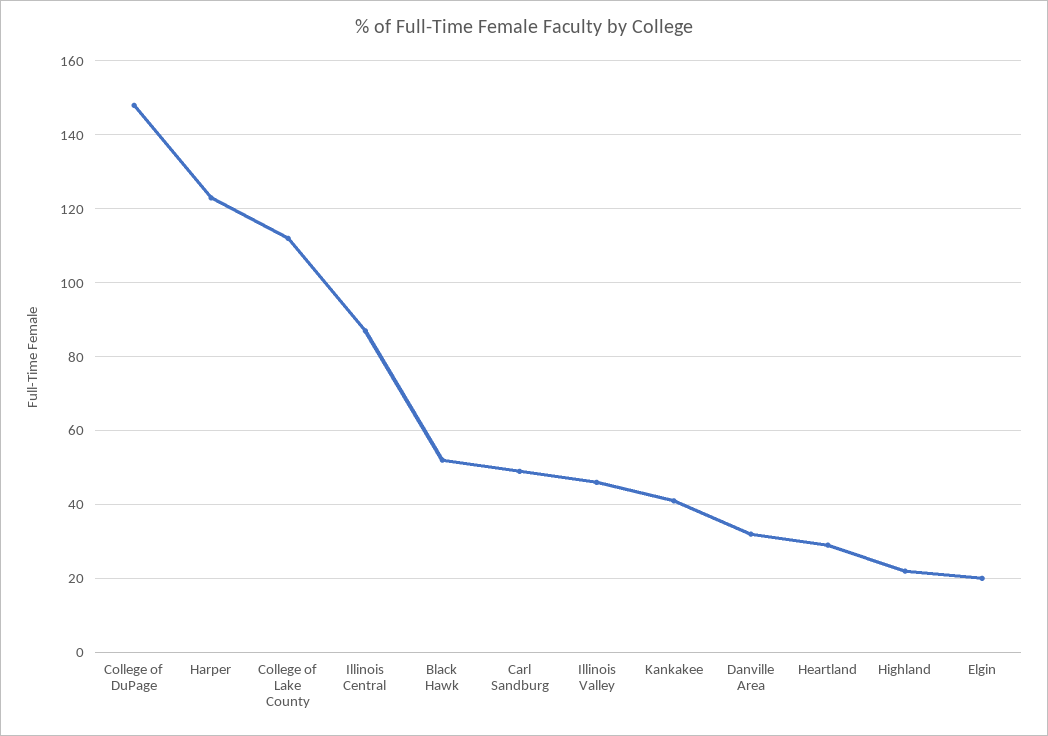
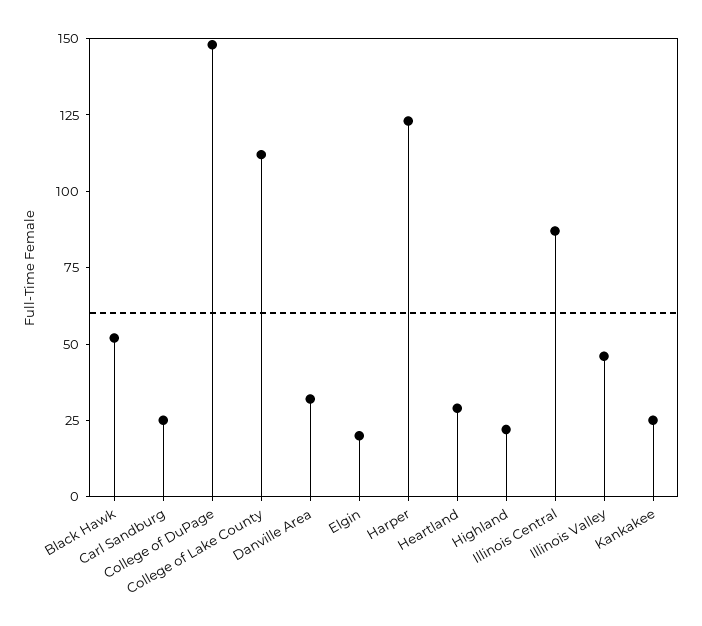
  {
    "College of DuPage": 150,
    "Harper": 125,
    "College of Lake County": 110,
    "Illinois Central": 85,
    "Black Hawk": 50,
-   "Carl Sandburg": 50,
+   "Carl Sandburg": 25,
    "Illinois Valley": 45,
-   "Kankakee": 40,
+   "Kankakee": 25,
    "Danville Area": 30,
    "Heartland": 30,
    "Highland": 20,
    "Elgin": 20
  }

